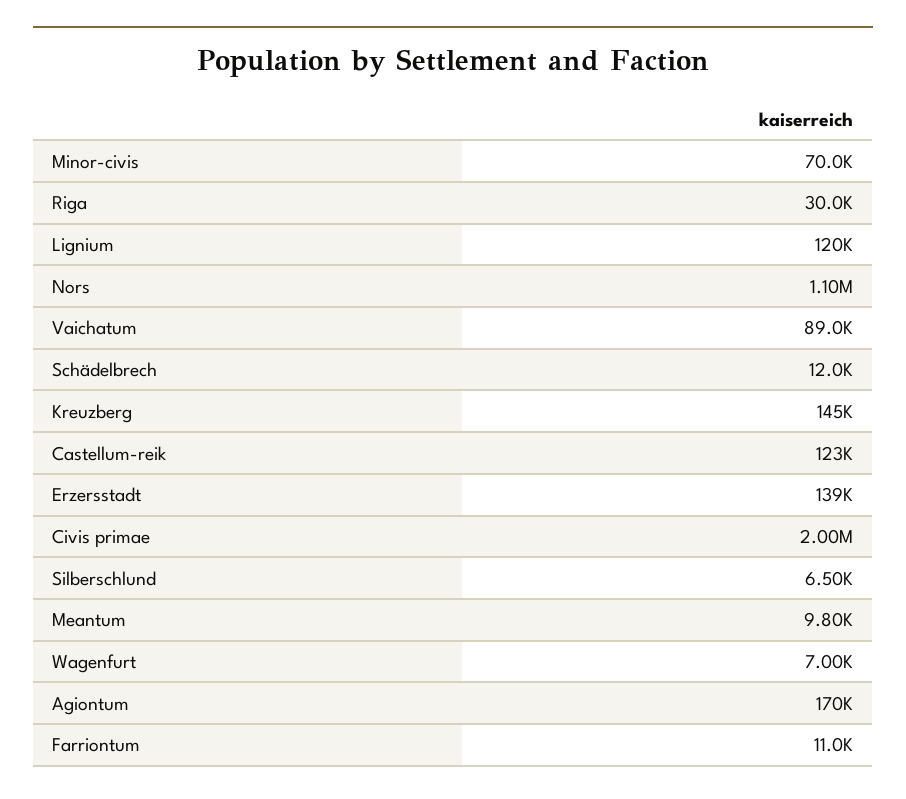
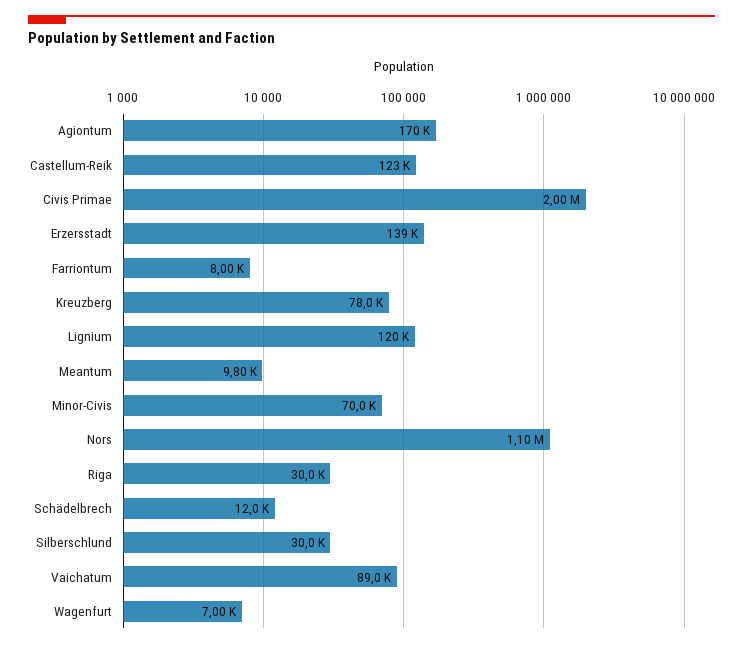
  {
    "Minor-civis": 70000,
    "Riga": 30000,
    "Lignium": 120000,
    "Nors": 1100000,
    "Vaichatum": 89000,
    "Schädelbrech": 12000,
-   "Kreuzberg": 145000,
+   "Kreuzberg": 78000,
    "Castellum-reik": 123000,
    "Erzersstadt": 139000,
    "Civis primae": 2000000,
-   "Silberschlund": 6500,
+   "Silberschlund": 30000,
    "Meantum": 9800,
    "Wagenfurt": 7000,
    "Agiontum": 170000,
-   "Farriontum": 11000
+   "Farriontum": 8000
  }

